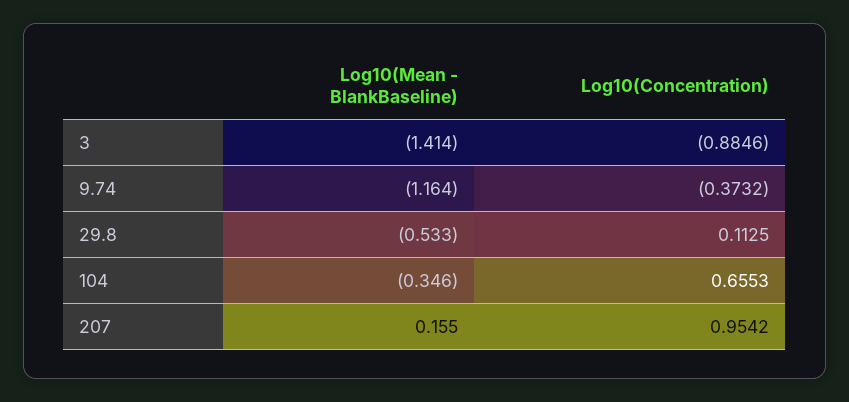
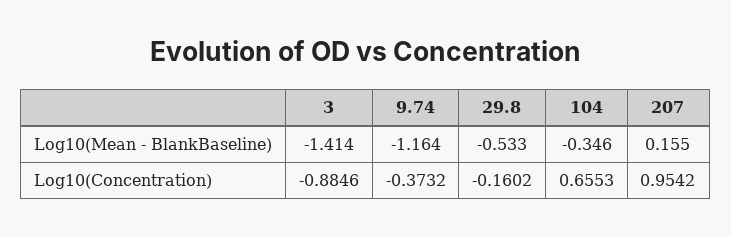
  {
    "Log10(Mean - BlankBaseline)": {
      "3": -1.414,
      "9.74": -1.164,
      "29.8": -0.533,
      "104": -0.346,
      "207": 0.155
    },
    "Log10(Concentration)": {
      "3": -0.8846,
      "9.74": -0.3732,
-     "29.8": 0.1125,
+     "29.8": -0.1602,
      "104": 0.6553,
      "207": 0.9542
    }
  }

